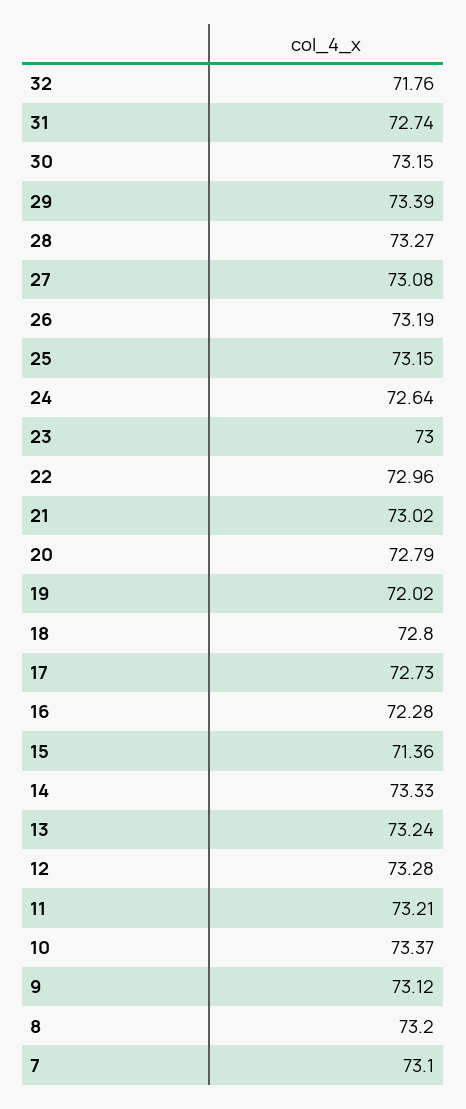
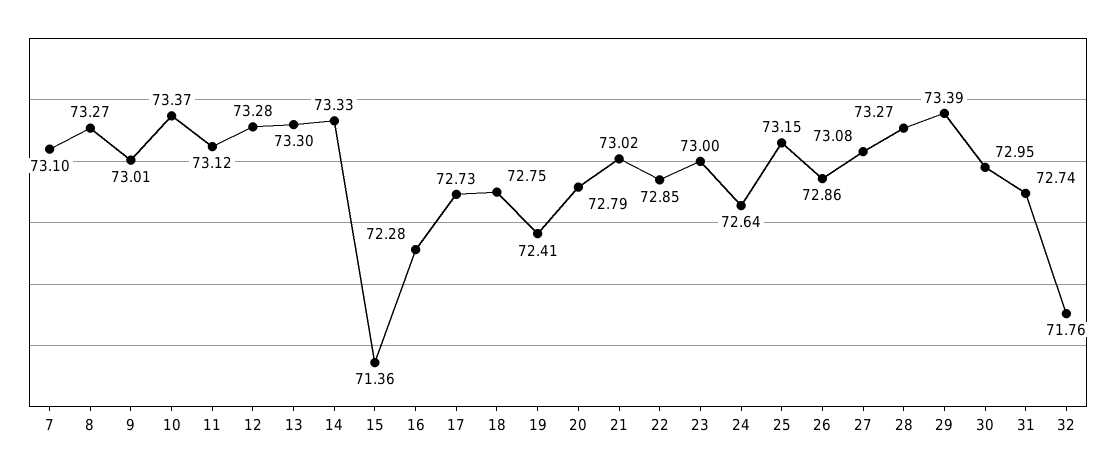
  {
    "32": 71.76,
    "31": 72.74,
-   "30": 73.15,
+   "30": 72.95,
    "29": 73.39,
    "28": 73.27,
    "27": 73.08,
-   "26": 73.19,
+   "26": 72.86,
    "25": 73.15,
    "24": 72.64,
    "23": 73,
-   "22": 72.96,
+   "22": 72.85,
    "21": 73.02,
    "20": 72.79,
-   "19": 72.02,
+   "19": 72.41,
-   "18": 72.8,
+   "18": 72.75,
    "17": 72.73,
    "16": 72.28,
    "15": 71.36,
    "14": 73.33,
-   "13": 73.24,
+   "13": 73.3,
    "12": 73.28,
-   "11": 73.21,
+   "11": 73.12,
    "10": 73.37,
-   "9": 73.12,
+   "9": 73.01,
-   "8": 73.2,
+   "8": 73.27,
    "7": 73.1
  }

